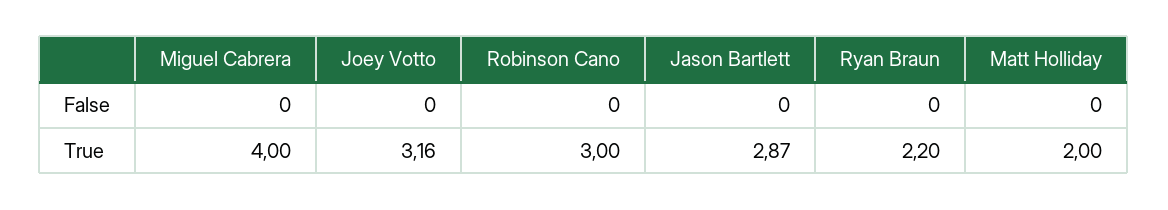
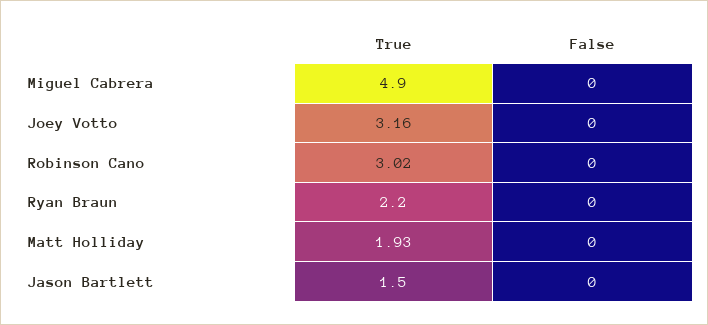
  {
    "Miguel Cabrera": {
      "False": 0,
-     "True": 4
+     "True": 4.9
    },
    "Joey Votto": {
      "False": 0,
      "True": 3.16
    },
    "Robinson Cano": {
      "False": 0,
-     "True": 3
+     "True": 3.02
    },
    "Jason Bartlett": {
      "False": 0,
-     "True": 2.87
+     "True": 1.5
    },
    "Ryan Braun": {
      "False": 0,
      "True": 2.2
    },
    "Matt Holliday": {
      "False": 0,
-     "True": 2
+     "True": 1.93
    }
  }

